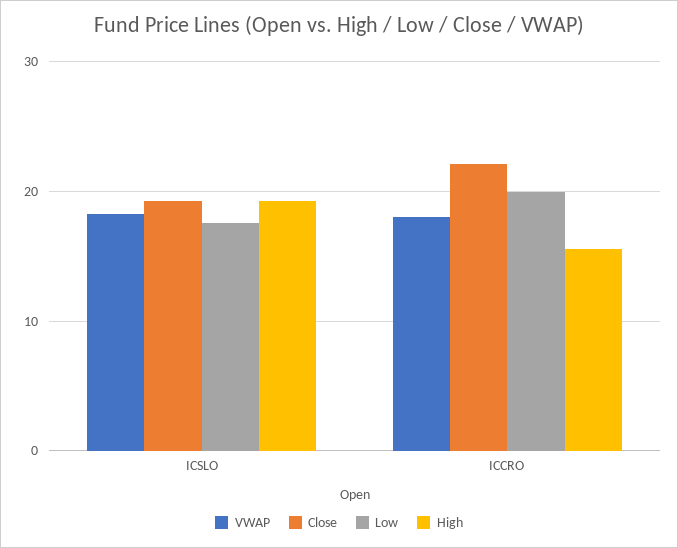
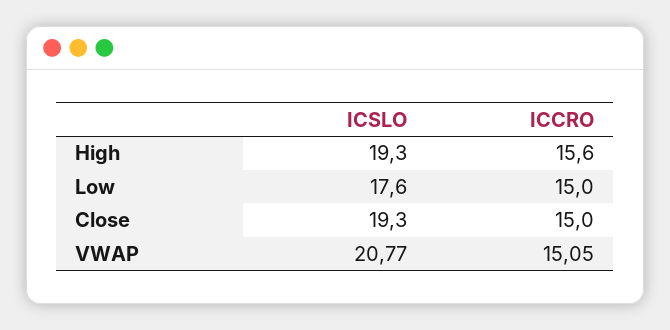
  {
    "VWAP": {
-     "ICSLO": 18,
+     "ICSLO": 20.77,
-     "ICCRO": 18
+     "ICCRO": 15.05
    },
    "Close": {
      "ICSLO": 19.3,
-     "ICCRO": 22
+     "ICCRO": 15
    },
    "Low": {
      "ICSLO": 17.6,
-     "ICCRO": 20
+     "ICCRO": 15
    },
    "High": {
      "ICSLO": 19.3,
      "ICCRO": 15.6
    }
  }

